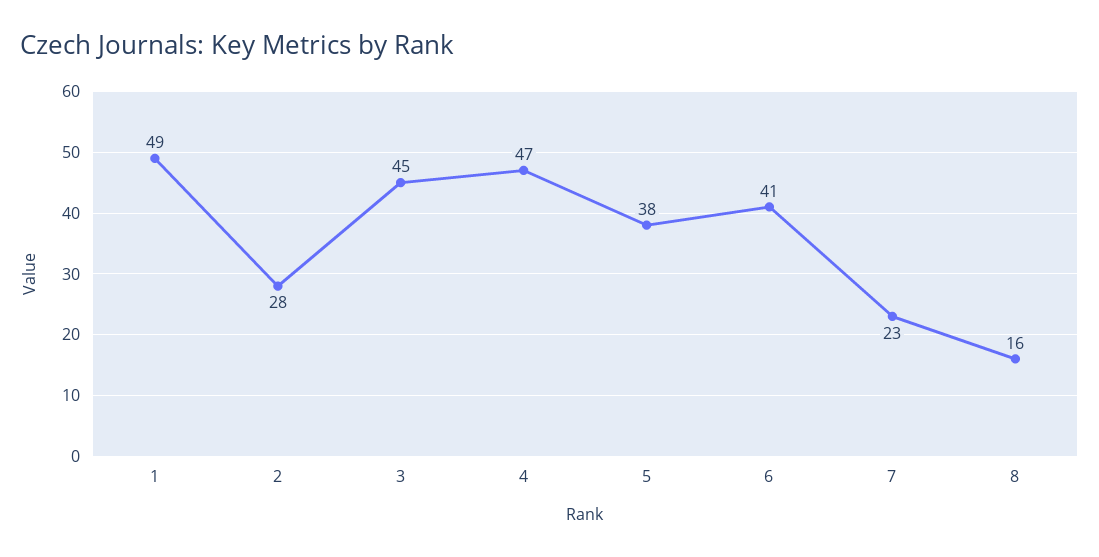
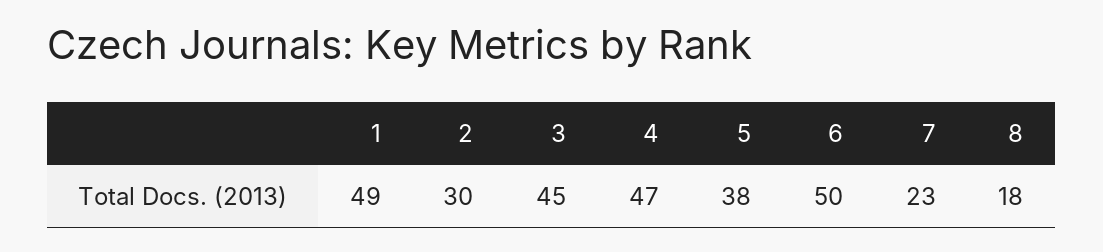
  {
    "1": 49,
-   "2": 28,
+   "2": 30,
    "3": 45,
    "4": 47,
    "5": 38,
-   "6": 41,
+   "6": 50,
    "7": 23,
-   "8": 16
+   "8": 18
  }

